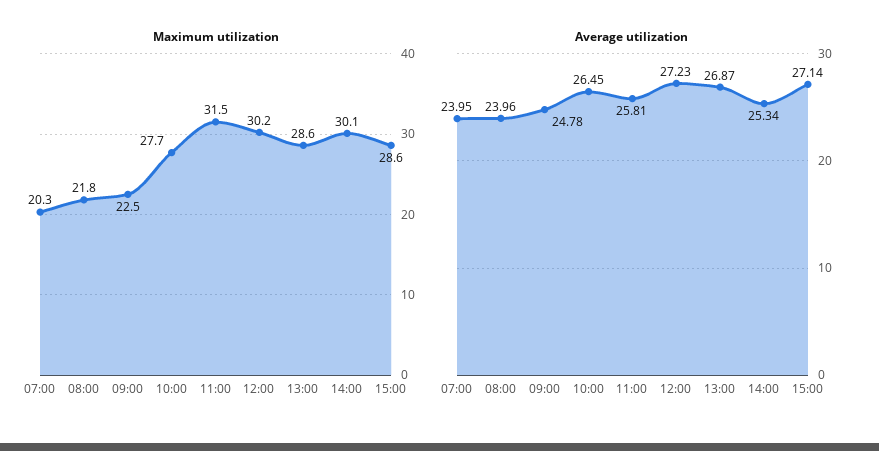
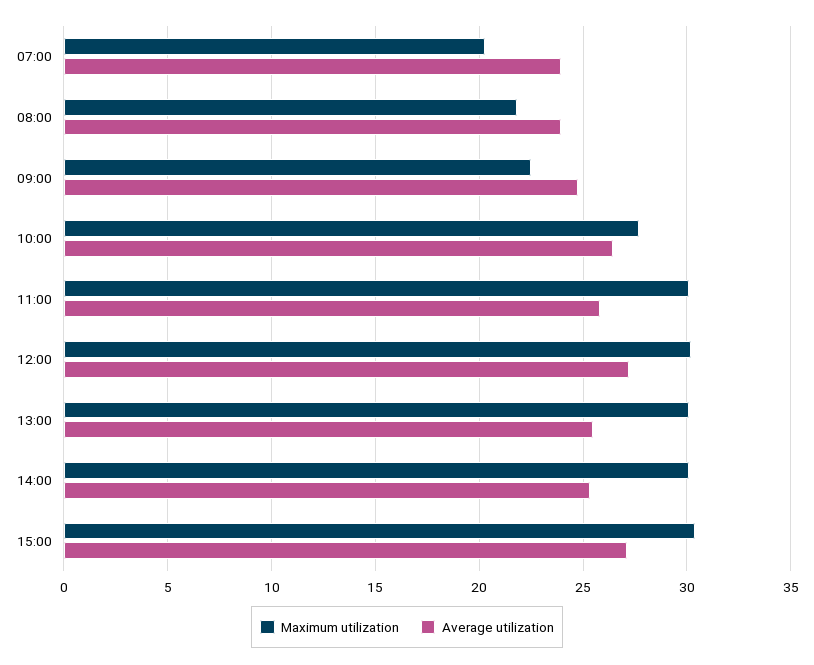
  {
    "Maximum utilization": {
      "07:00": 20.3,
      "08:00": 21.8,
      "09:00": 22.5,
      "10:00": 27.7,
-     "11:00": 31.5,
+     "11:00": 30,
      "12:00": 30.2,
-     "13:00": 28.6,
+     "13:00": 30,
      "14:00": 30.1,
-     "15:00": 28.6
+     "15:00": 30.5
    },
    "Average utilization": {
      "07:00": 23.95,
      "08:00": 23.96,
      "09:00": 24.78,
      "10:00": 26.45,
      "11:00": 25.81,
      "12:00": 27.23,
-     "13:00": 26.87,
+     "13:00": 25.5,
      "14:00": 25.34,
      "15:00": 27.14
    }
  }

